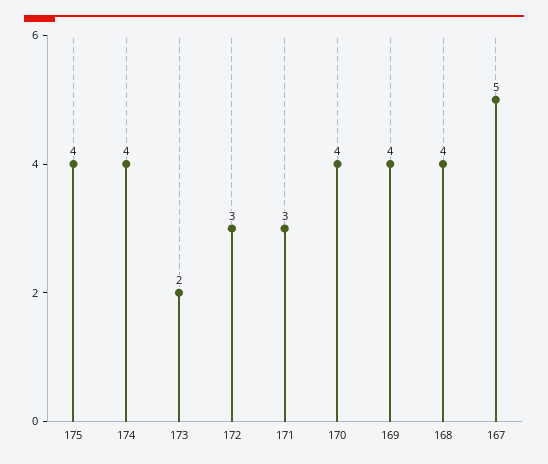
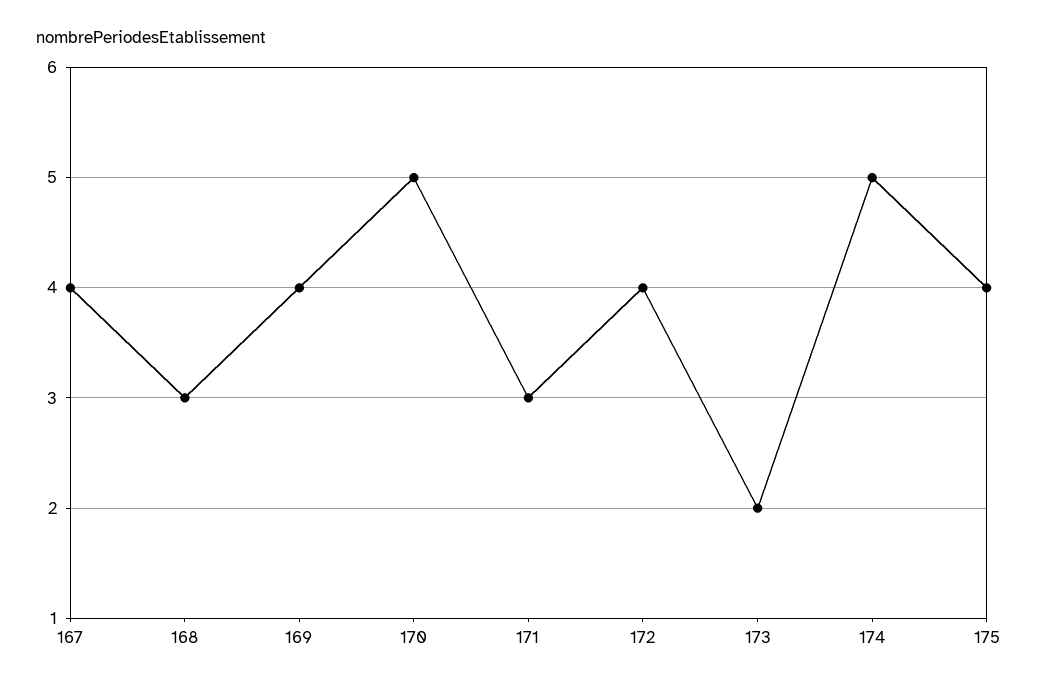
  {
    "175": 4,
-   "174": 4,
+   "174": 5,
    "173": 2,
-   "172": 3,
+   "172": 4,
    "171": 3,
-   "170": 4,
+   "170": 5,
    "169": 4,
-   "168": 4,
+   "168": 3,
-   "167": 5
+   "167": 4
  }

